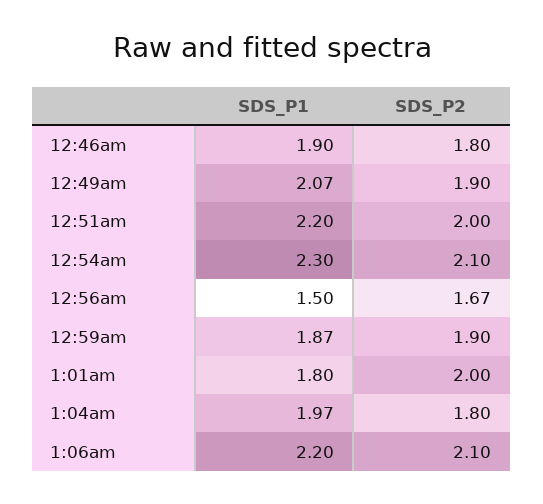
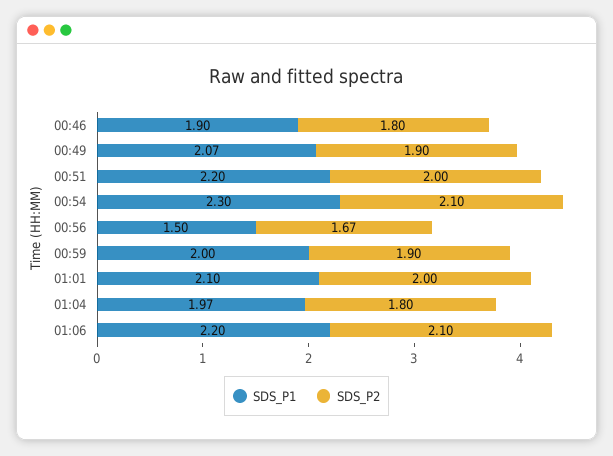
  {
    "SDS_P1": {
      "12:46am": 1.9,
      "12:49am": 2.07,
      "12:51am": 2.2,
      "12:54am": 2.3,
      "12:56am": 1.5,
-     "12:59am": 1.87,
+     "12:59am": 2,
-     "1:01am": 1.8,
+     "1:01am": 2.1,
      "1:04am": 1.97,
      "1:06am": 2.2
    },
    "SDS_P2": {
      "12:46am": 1.8,
      "12:49am": 1.9,
      "12:51am": 2,
      "12:54am": 2.1,
      "12:56am": 1.67,
      "12:59am": 1.9,
      "1:01am": 2,
      "1:04am": 1.8,
      "1:06am": 2.1
    }
  }

